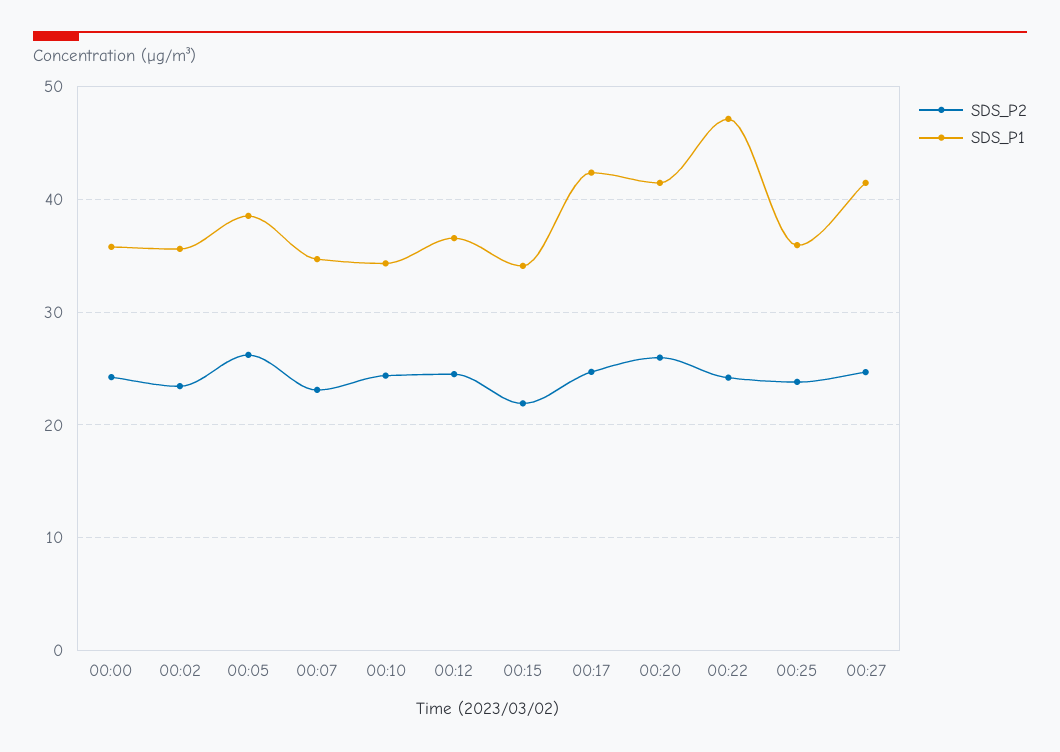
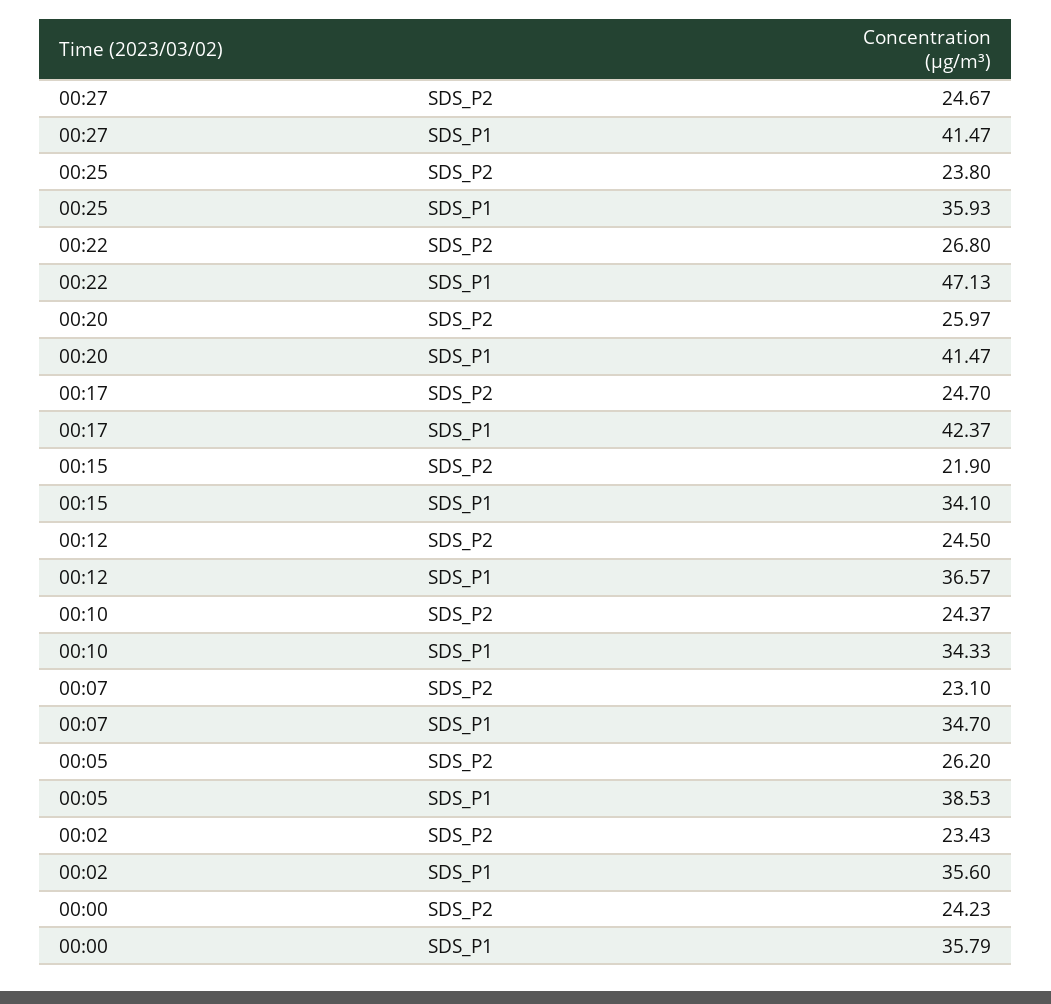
  {
    "SDS_P2": {
      "00:00": 24.23,
      "00:02": 23.43,
      "00:05": 26.2,
      "00:07": 23.1,
      "00:10": 24.37,
      "00:12": 24.5,
      "00:15": 21.9,
      "00:17": 24.7,
      "00:20": 25.97,
-     "00:22": 24,
+     "00:22": 26.8,
      "00:25": 23.8,
      "00:27": 24.67
    },
    "SDS_P1": {
      "00:00": 35.79,
      "00:02": 35.6,
      "00:05": 38.53,
      "00:07": 34.7,
      "00:10": 34.33,
      "00:12": 36.57,
      "00:15": 34.1,
      "00:17": 42.37,
      "00:20": 41.47,
      "00:22": 47.13,
      "00:25": 35.93,
      "00:27": 41.47
    }
  }

